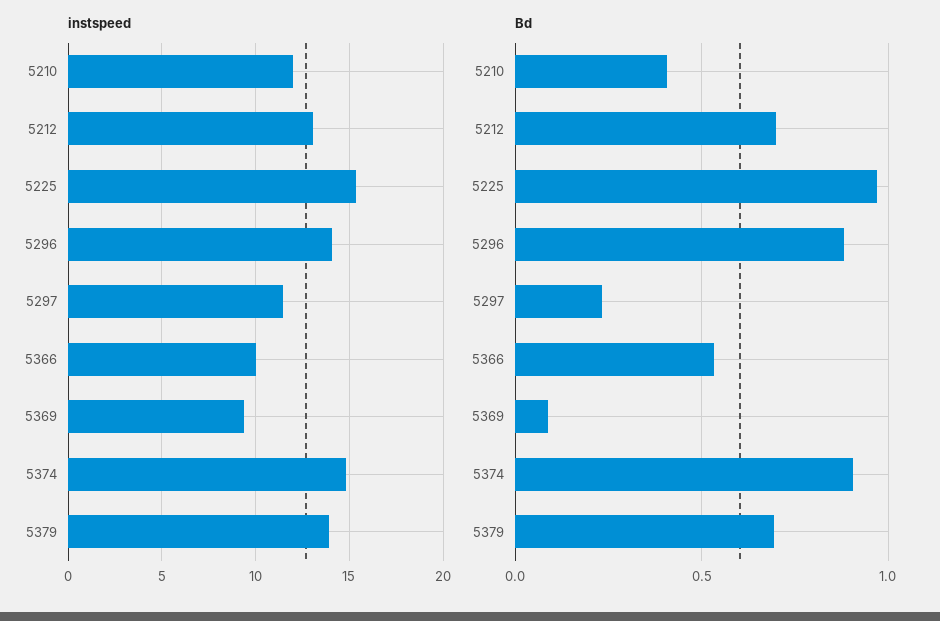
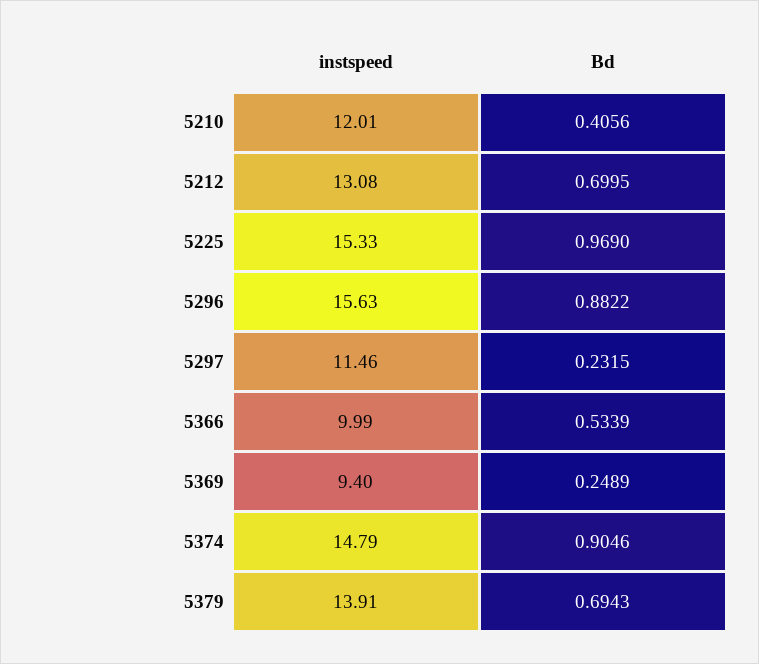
  {
    "instspeed": {
      "5210": 12.01,
      "5212": 13.08,
      "5225": 15.33,
-     "5296": 14,
+     "5296": 15.63,
      "5297": 11.46,
      "5366": 9.99,
      "5369": 9.4,
      "5374": 14.79,
      "5379": 13.91
    },
    "Bd": {
      "5210": 0.4056,
      "5212": 0.6995,
      "5225": 0.969,
      "5296": 0.8822,
      "5297": 0.2315,
      "5366": 0.5339,
-     "5369": 0.1,
+     "5369": 0.2489,
      "5374": 0.9046,
      "5379": 0.6943
    }
  }

